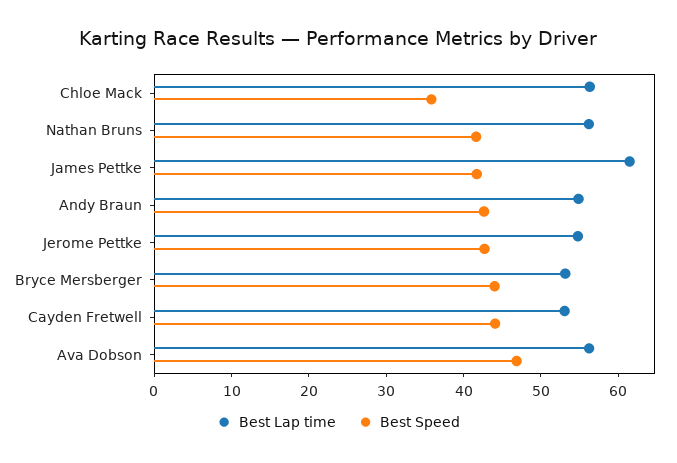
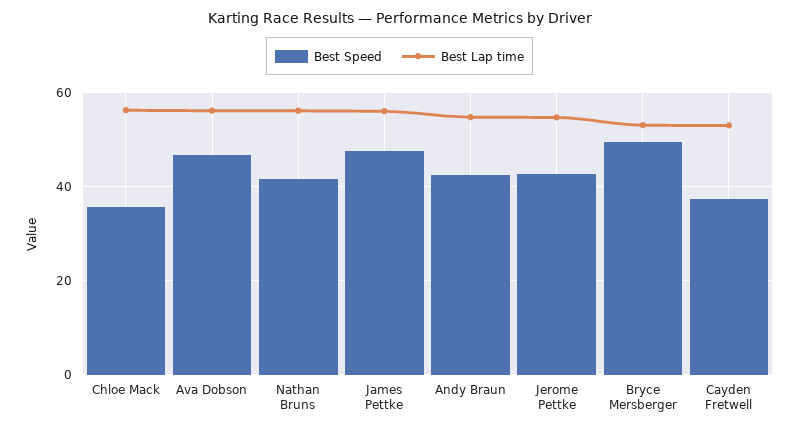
  {
    "Best Lap time": {
      "Chloe Mack": 56,
      "Nathan Bruns": 56,
-     "James Pettke": 62,
+     "James Pettke": 56,
      "Andy Braun": 54,
      "Jerome Pettke": 54,
      "Bryce Mersberger": 54,
      "Cayden Fretwell": 54,
      "Ava Dobson": 56
    },
    "Best Speed": {
      "Chloe Mack": 36,
      "Nathan Bruns": 42,
-     "James Pettke": 42,
+     "James Pettke": 48,
      "Andy Braun": 42,
      "Jerome Pettke": 42,
-     "Bryce Mersberger": 44,
+     "Bryce Mersberger": 50,
-     "Cayden Fretwell": 44,
+     "Cayden Fretwell": 38,
      "Ava Dobson": 46
    }
  }

